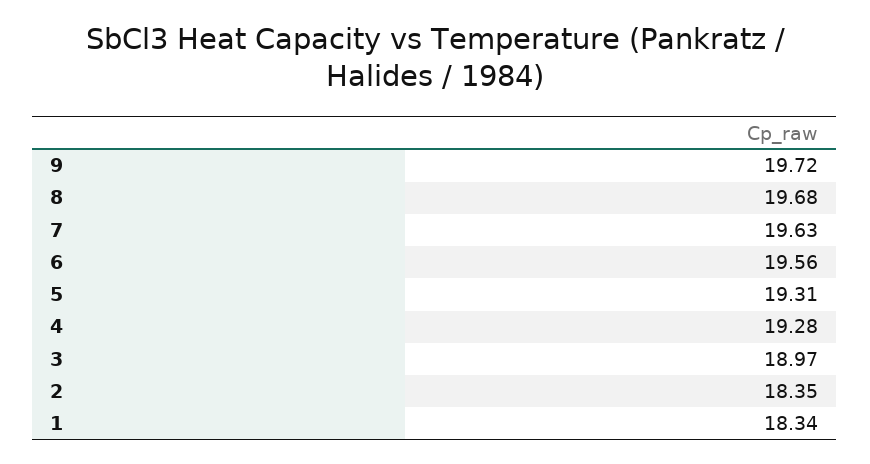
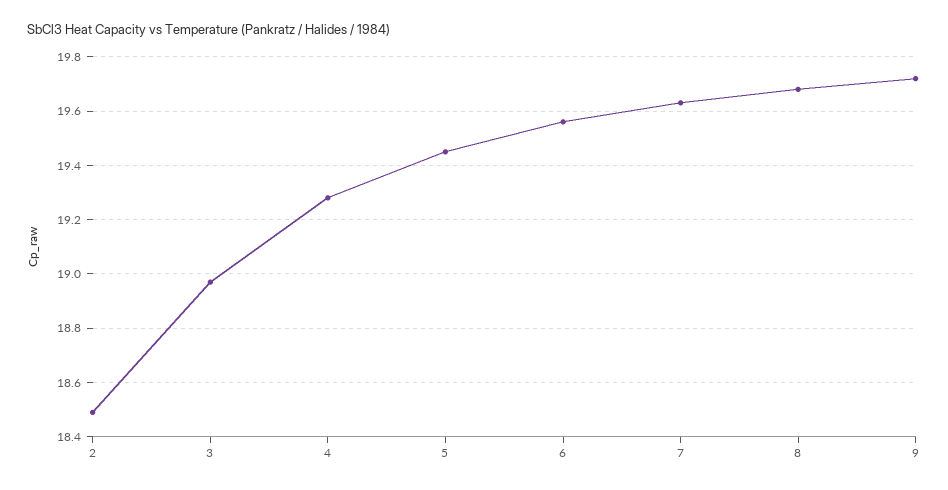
  {
    "9": 19.72,
    "8": 19.68,
    "7": 19.63,
    "6": 19.56,
-   "5": 19.31,
+   "5": 19.45,
    "4": 19.28,
    "3": 18.97,
-   "2": 18.35,
+   "2": 18.5
-   "1": 18.34
  }

